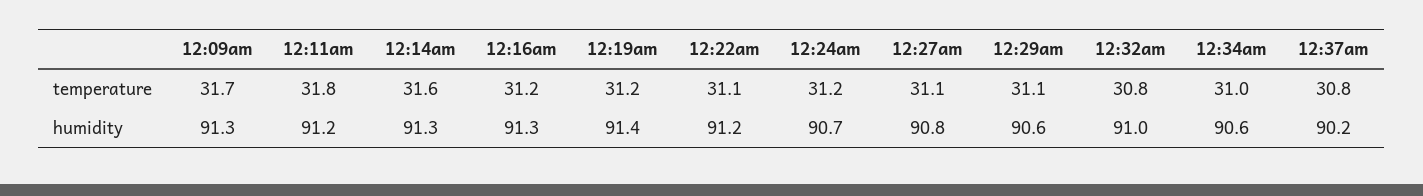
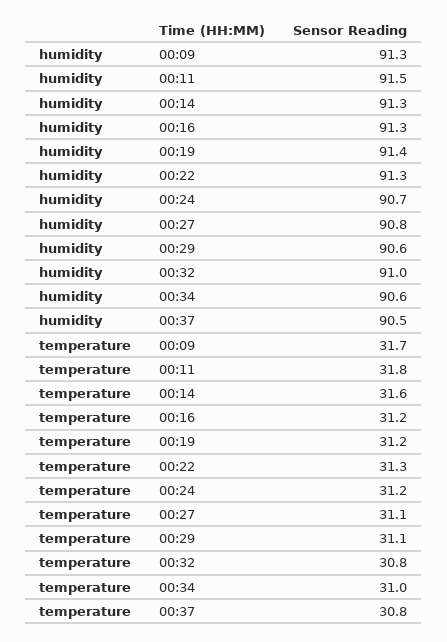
  {
    "12:09am": {
      "temperature": 31.7,
      "humidity": 91.3
    },
    "12:11am": {
      "temperature": 31.8,
-     "humidity": 91.2
+     "humidity": 91.5
    },
    "12:14am": {
      "temperature": 31.6,
      "humidity": 91.3
    },
    "12:16am": {
      "temperature": 31.2,
      "humidity": 91.3
    },
    "12:19am": {
      "temperature": 31.2,
      "humidity": 91.4
    },
    "12:22am": {
-     "temperature": 31.1,
+     "temperature": 31.3,
-     "humidity": 91.2
+     "humidity": 91.3
    },
    "12:24am": {
      "temperature": 31.2,
      "humidity": 90.7
    },
    "12:27am": {
      "temperature": 31.1,
      "humidity": 90.8
    },
    "12:29am": {
      "temperature": 31.1,
      "humidity": 90.6
    },
    "12:32am": {
      "temperature": 30.8,
      "humidity": 91
    },
    "12:34am": {
      "temperature": 31,
      "humidity": 90.6
    },
    "12:37am": {
      "temperature": 30.8,
-     "humidity": 90.2
+     "humidity": 90.5
    }
  }

